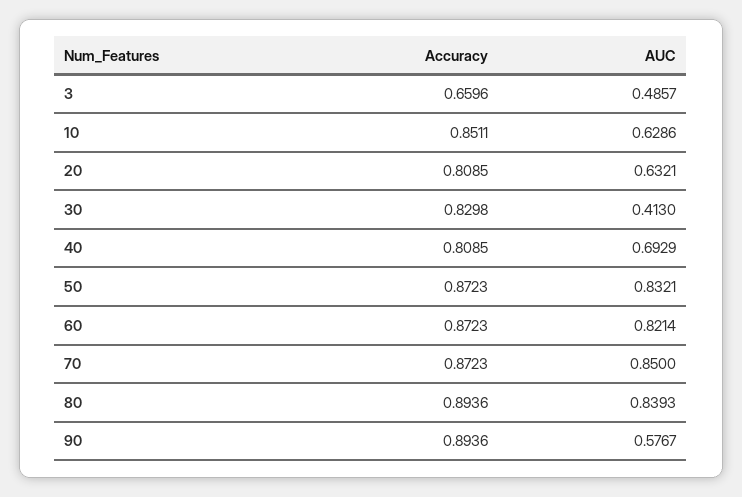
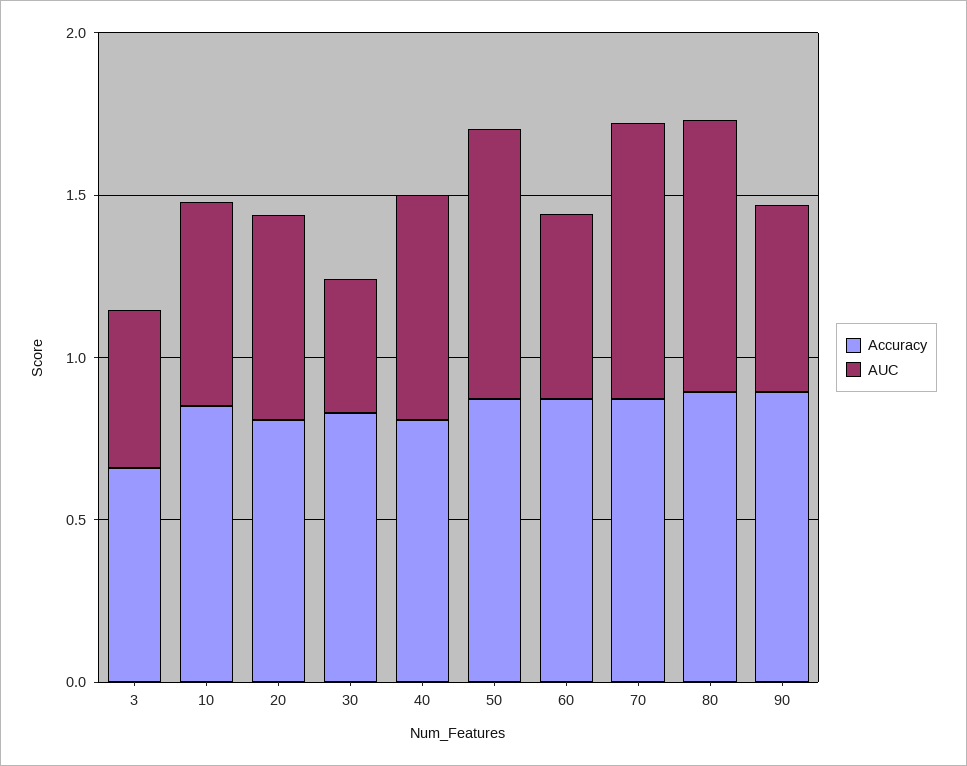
  {
    "Accuracy": {
      "3": 0.6596,
      "10": 0.8511,
      "20": 0.8085,
      "30": 0.8298,
      "40": 0.8085,
      "50": 0.8723,
      "60": 0.8723,
      "70": 0.8723,
      "80": 0.8936,
      "90": 0.8936
    },
    "AUC": {
      "3": 0.4857,
      "10": 0.6286,
      "20": 0.6321,
      "30": 0.413,
      "40": 0.6929,
      "50": 0.8321,
-     "60": 0.8214,
+     "60": 0.6,
      "70": 0.85,
      "80": 0.8393,
      "90": 0.5767
    }
  }

